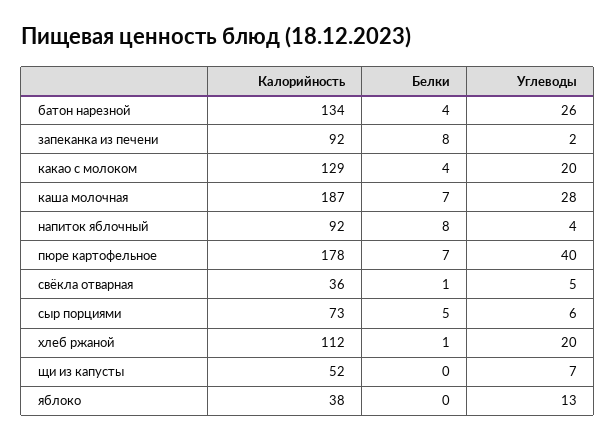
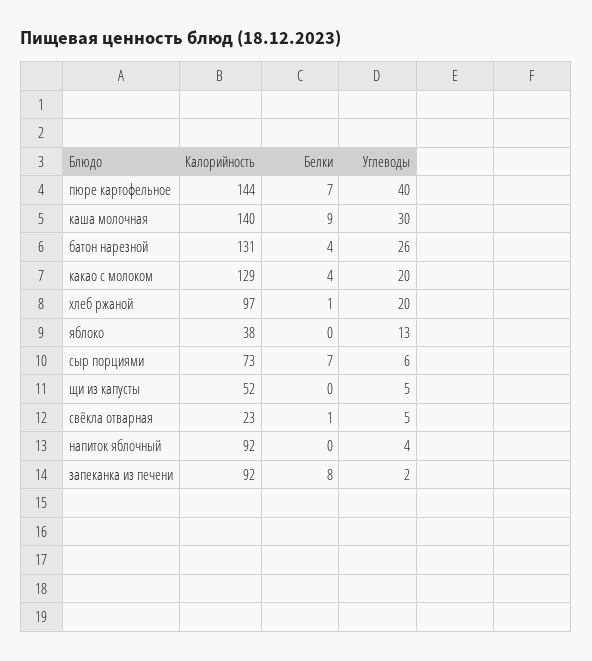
  {
    "Калорийность": {
-     "батон нарезной": 134,
+     "батон нарезной": 131,
      "запеканка из печени": 92,
      "какао с молоком": 129,
-     "каша молочная": 187,
+     "каша молочная": 140,
      "напиток яблочный": 92,
-     "пюре картофельное": 178,
+     "пюре картофельное": 144,
-     "свёкла отварная": 36,
+     "свёкла отварная": 23,
      "сыр порциями": 73,
-     "хлеб ржаной": 112,
+     "хлеб ржаной": 97,
      "щи из капусты": 52,
      "яблоко": 38
    },
    "Белки": {
      "батон нарезной": 4,
      "запеканка из печени": 8,
      "какао с молоком": 4,
-     "каша молочная": 7,
+     "каша молочная": 9,
-     "напиток яблочный": 8,
+     "напиток яблочный": 0,
      "пюре картофельное": 7,
      "свёкла отварная": 1,
-     "сыр порциями": 5,
+     "сыр порциями": 7,
      "хлеб ржаной": 1,
      "щи из капусты": 0,
      "яблоко": 0
    },
    "Углеводы": {
      "батон нарезной": 26,
      "запеканка из печени": 2,
      "какао с молоком": 20,
-     "каша молочная": 28,
+     "каша молочная": 30,
      "напиток яблочный": 4,
      "пюре картофельное": 40,
      "свёкла отварная": 5,
      "сыр порциями": 6,
      "хлеб ржаной": 20,
-     "щи из капусты": 7,
+     "щи из капусты": 5,
      "яблоко": 13
    }
  }

